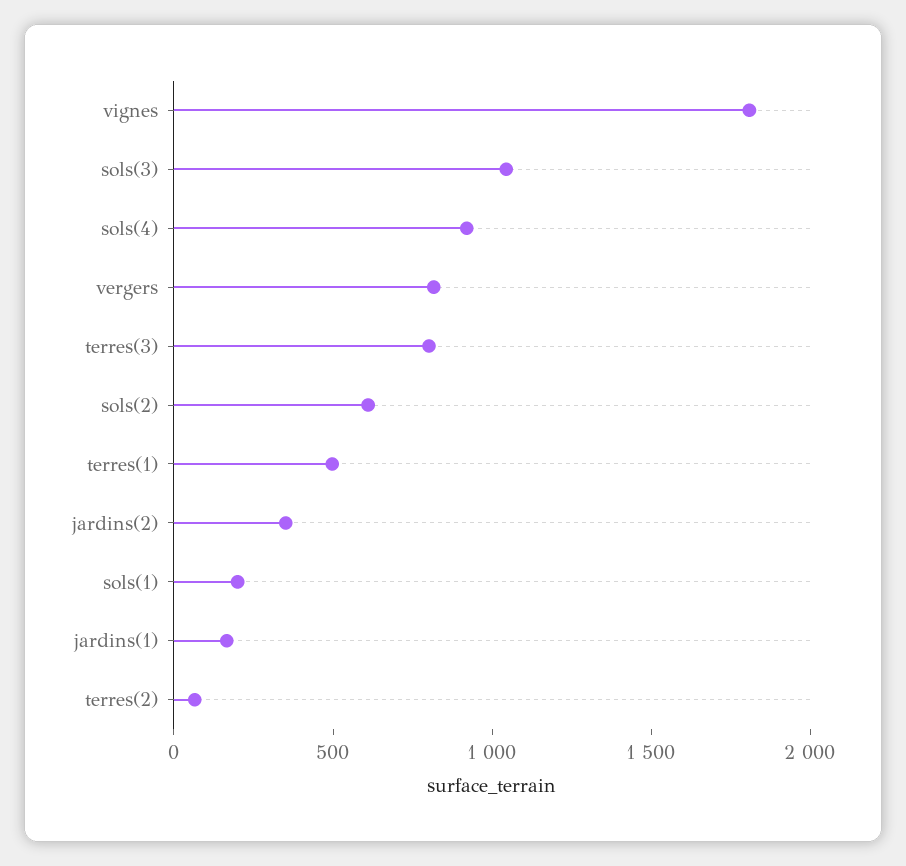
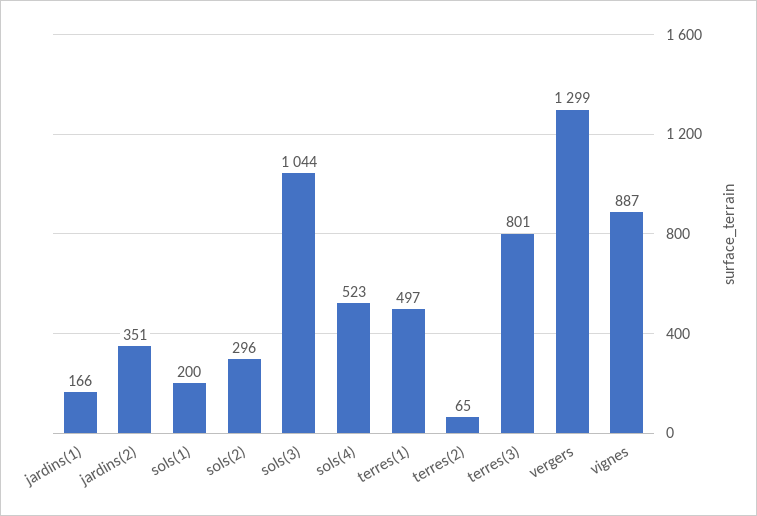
  {
-   "vignes": 1800,
+   "vignes": 887,
    "sols(3)": 1044,
-   "sols(4)": 900,
+   "sols(4)": 523,
-   "vergers": 800,
+   "vergers": 1299,
    "terres(3)": 801,
-   "sols(2)": 600,
+   "sols(2)": 296,
    "terres(1)": 497,
    "jardins(2)": 351,
    "sols(1)": 200,
    "jardins(1)": 166,
    "terres(2)": 65
  }

